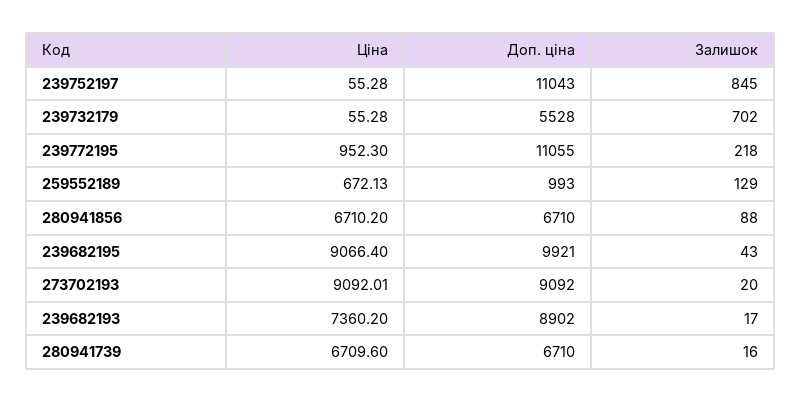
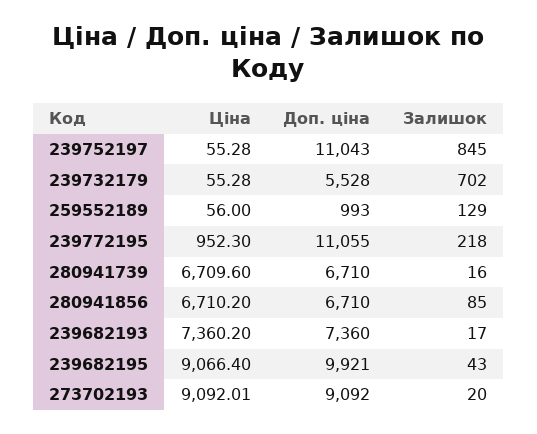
  {
    "Ціна": {
      "239752197": 55.28,
      "239732179": 55.28,
      "239772195": 952.3,
-     "259552189": 672.13,
+     "259552189": 56,
      "280941856": 6710.2,
      "239682195": 9066.4,
      "273702193": 9092.01,
      "239682193": 7360.2,
      "280941739": 6709.6
    },
    "Доп. ціна": {
      "239752197": 11043,
      "239732179": 5528,
      "239772195": 11055,
      "259552189": 993,
      "280941856": 6710,
      "239682195": 9921,
      "273702193": 9092,
-     "239682193": 8902,
+     "239682193": 7360,
      "280941739": 6710
    },
    "Залишок": {
      "239752197": 845,
      "239732179": 702,
      "239772195": 218,
      "259552189": 129,
-     "280941856": 88,
+     "280941856": 85,
      "239682195": 43,
      "273702193": 20,
      "239682193": 17,
      "280941739": 16
    }
  }

